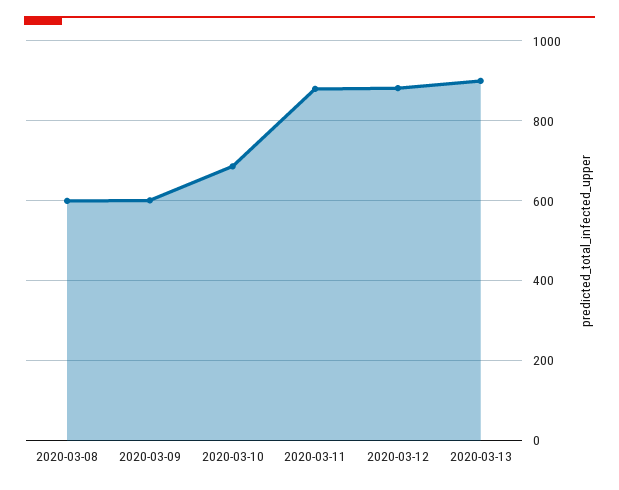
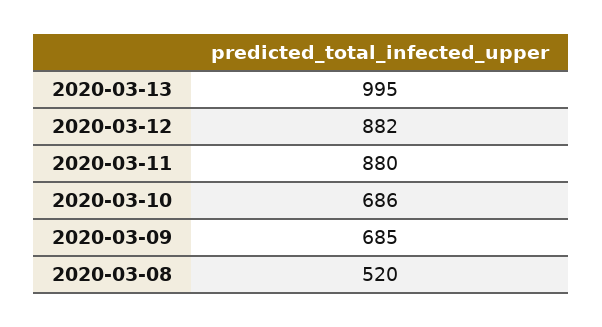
  {
-   "2020-03-08": 600,
+   "2020-03-08": 520,
-   "2020-03-09": 600,
+   "2020-03-09": 685,
    "2020-03-10": 686,
    "2020-03-11": 880,
    "2020-03-12": 882,
-   "2020-03-13": 900
+   "2020-03-13": 995
  }

